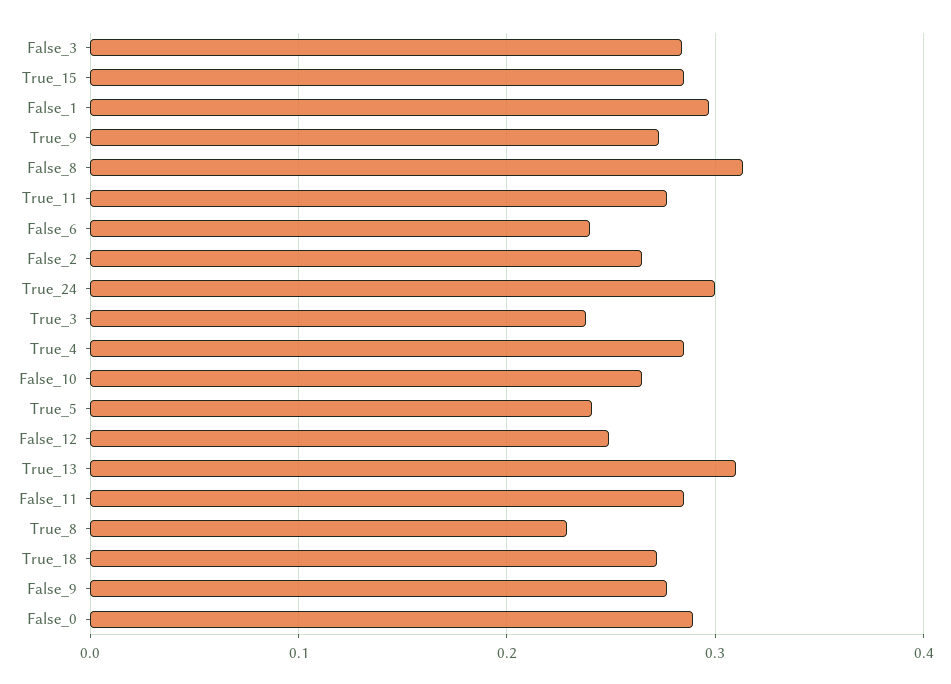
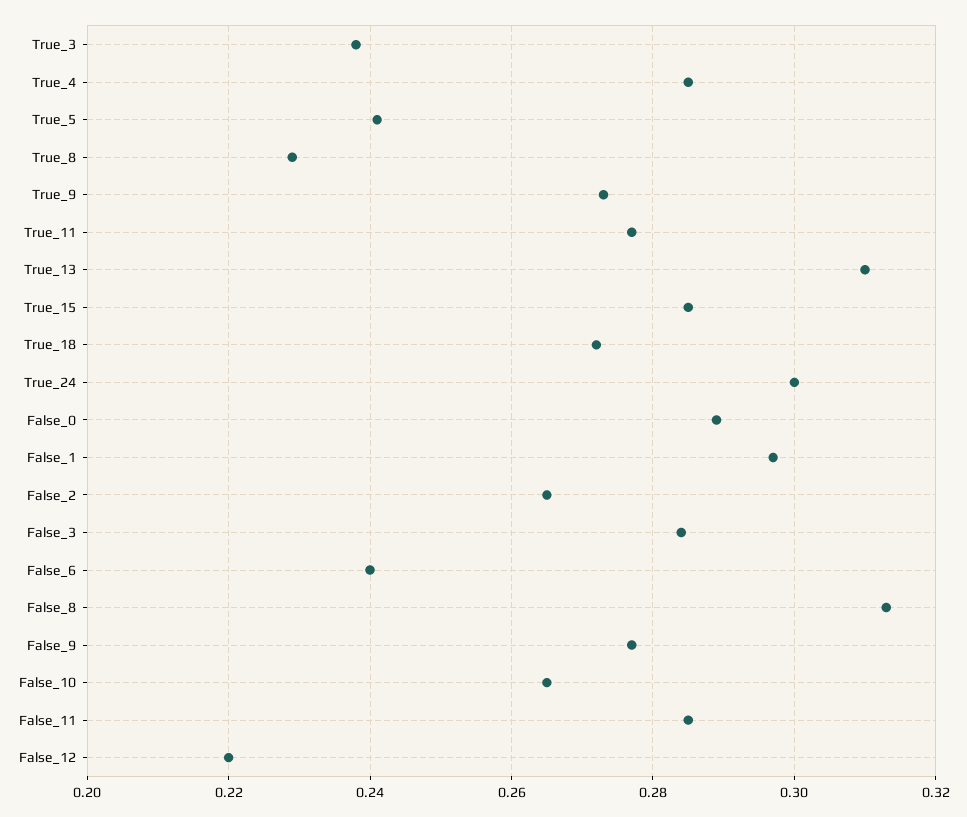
  {
    "False_3": 0.285,
    "True_15": 0.285,
    "False_1": 0.295,
    "True_9": 0.275,
    "False_8": 0.315,
    "True_11": 0.275,
    "False_6": 0.24,
    "False_2": 0.265,
    "True_24": 0.3,
    "True_3": 0.24,
    "True_4": 0.285,
    "False_10": 0.265,
    "True_5": 0.24,
-   "False_12": 0.25,
+   "False_12": 0.22,
    "True_13": 0.31,
    "False_11": 0.285,
    "True_8": 0.23,
    "True_18": 0.27,
    "False_9": 0.275,
    "False_0": 0.29
  }

